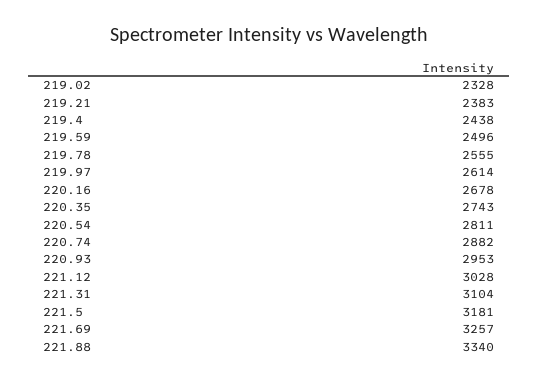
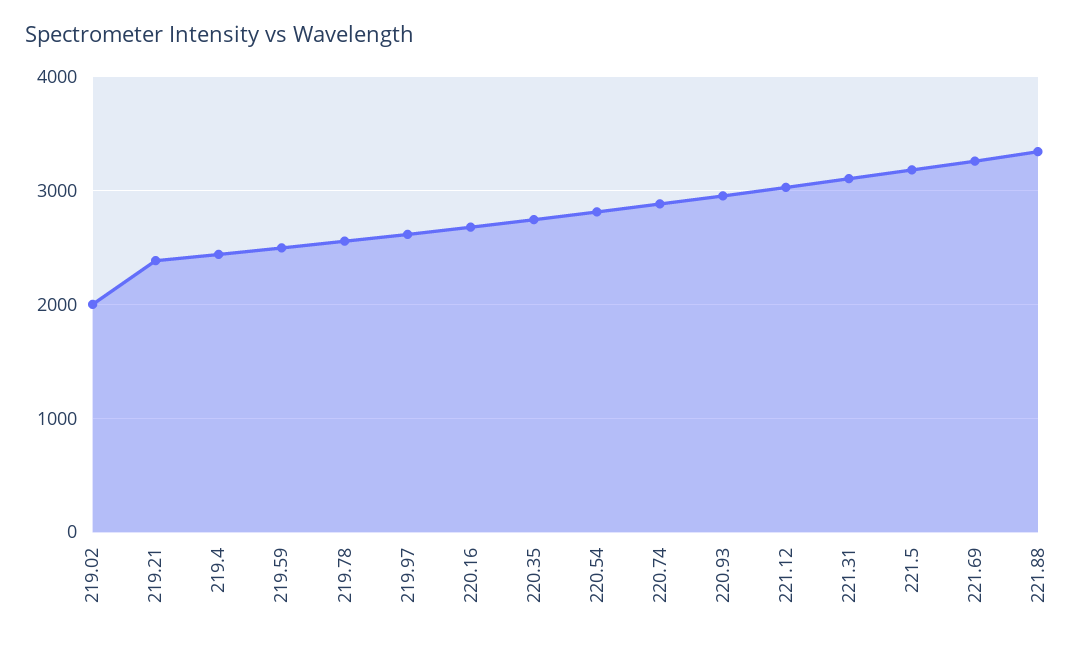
  {
-   "219.02": 2328,
+   "219.02": 2000,
    "219.21": 2383,
    "219.4": 2438,
    "219.59": 2496,
    "219.78": 2555,
    "219.97": 2614,
    "220.16": 2678,
    "220.35": 2743,
    "220.54": 2811,
    "220.74": 2882,
    "220.93": 2953,
    "221.12": 3028,
    "221.31": 3104,
    "221.5": 3181,
    "221.69": 3257,
    "221.88": 3340
  }

